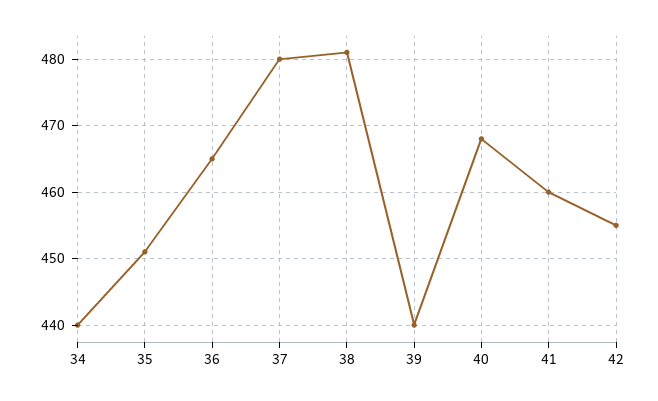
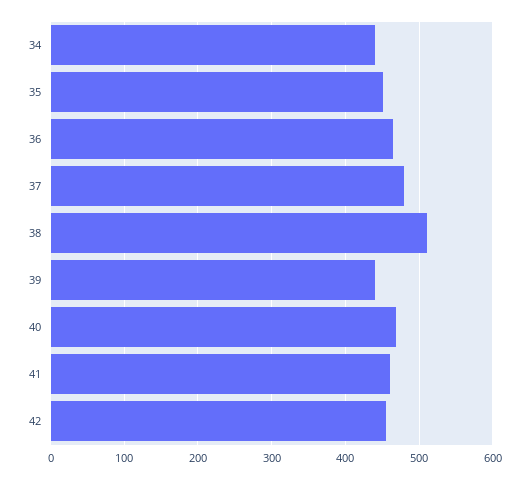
  {
    "34": 440,
    "35": 451,
    "36": 465,
    "37": 480,
-   "38": 481,
+   "38": 510,
    "39": 440,
    "40": 468,
    "41": 460,
    "42": 455
  }

